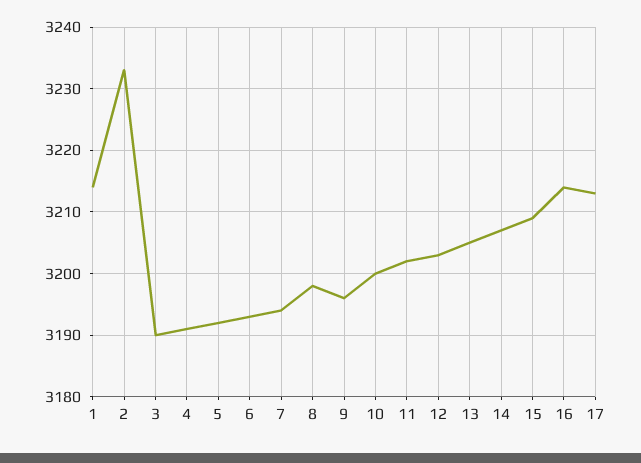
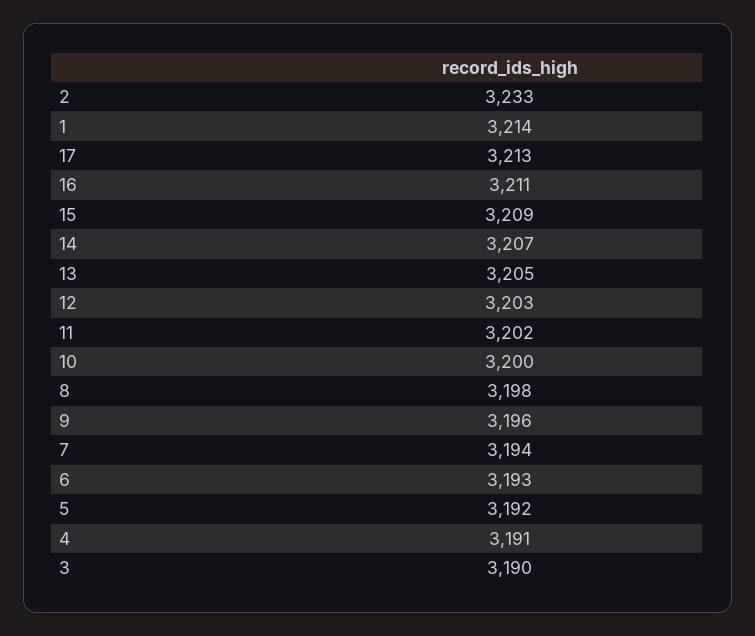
  {
    "1": 3214,
    "2": 3233,
    "3": 3190,
    "4": 3191,
    "5": 3192,
    "6": 3193,
    "7": 3194,
    "8": 3198,
    "9": 3196,
    "10": 3200,
    "11": 3202,
    "12": 3203,
    "13": 3205,
    "14": 3207,
    "15": 3209,
-   "16": 3214,
+   "16": 3211,
    "17": 3213
  }

